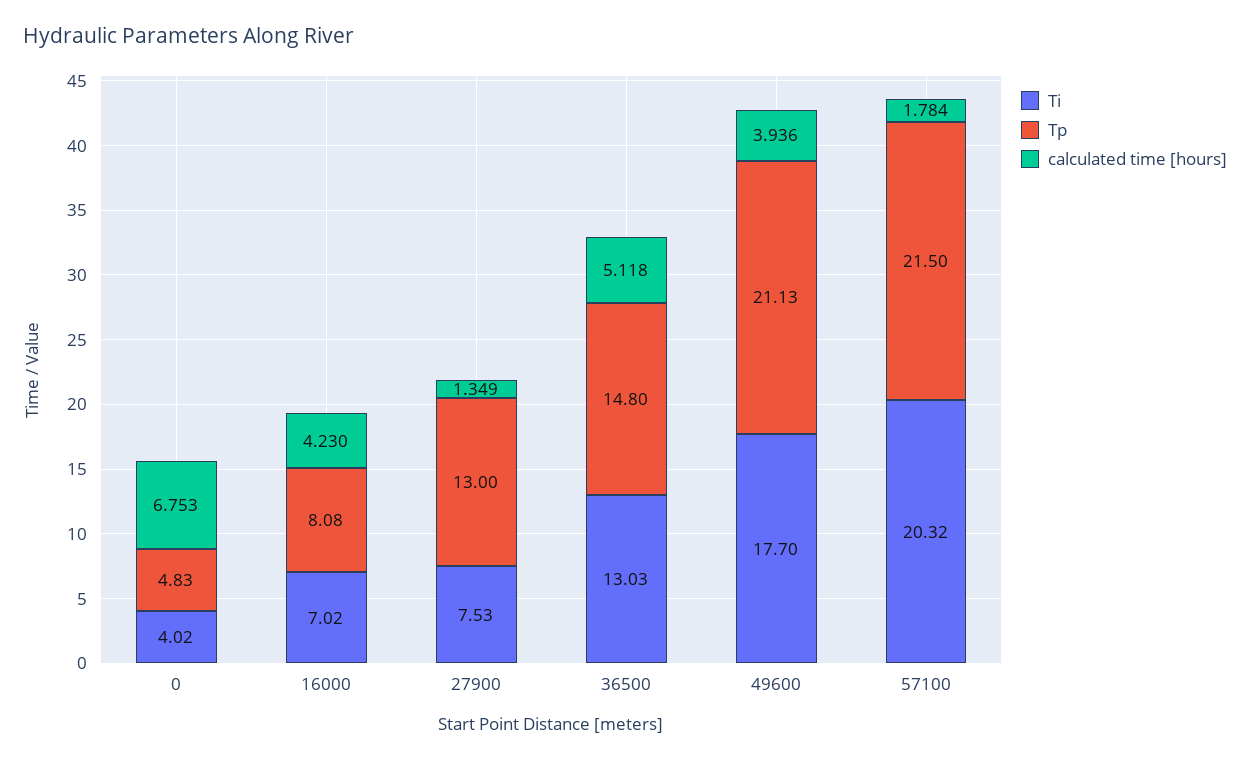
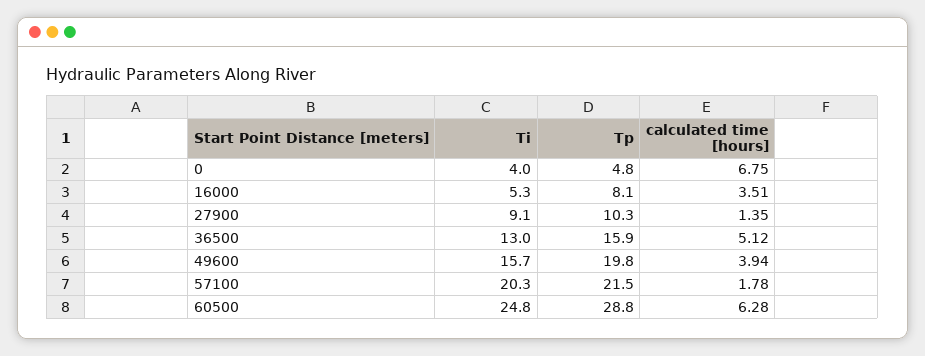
  {
    "Ti": {
      "0": 4.02,
-     "16000": 7.02,
+     "16000": 5.3,
-     "27900": 7.53,
+     "27900": 9.1,
      "36500": 13.03,
-     "49600": 17.7,
+     "49600": 15.7,
-     "57100": 20.32
+     "57100": 20.32,
+     "60500": 24.8
    },
    "Tp": {
      "0": 4.83,
      "16000": 8.08,
-     "27900": 13,
+     "27900": 10.3,
-     "36500": 14.8,
+     "36500": 15.9,
-     "49600": 21.13,
+     "49600": 19.8,
-     "57100": 21.5
+     "57100": 21.5,
+     "60500": 28.8
    },
    "calculated time [hours]": {
      "0": 6.753,
-     "16000": 4.23,
+     "16000": 3.51,
      "27900": 1.349,
      "36500": 5.118,
      "49600": 3.936,
-     "57100": 1.784
+     "57100": 1.784,
+     "60500": 6.28
    }
  }

